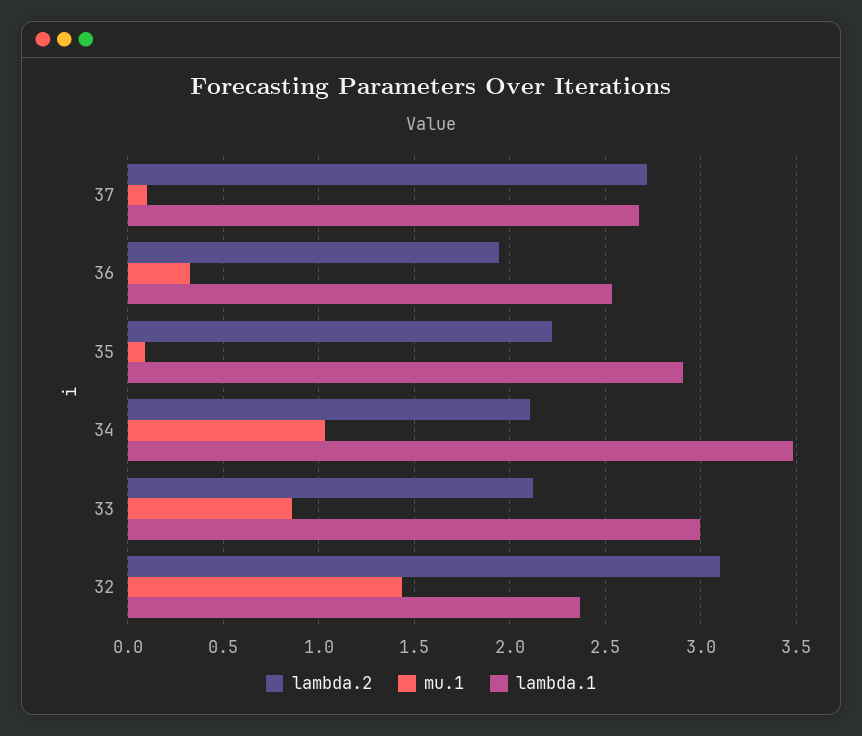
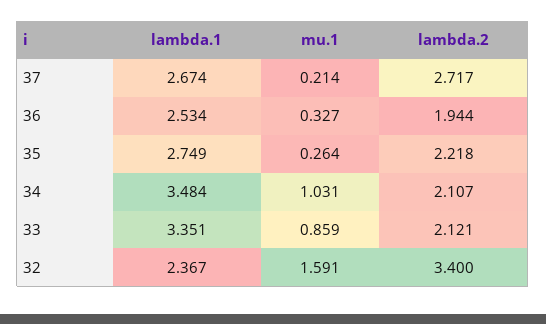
  {
    "lambda.2": {
      "37": 2.717,
      "36": 1.944,
      "35": 2.218,
      "34": 2.107,
      "33": 2.121,
-     "32": 3.1
+     "32": 3.4
    },
    "mu.1": {
-     "37": 0.1,
+     "37": 0.214,
      "36": 0.327,
-     "35": 0.1,
+     "35": 0.264,
      "34": 1.031,
      "33": 0.859,
-     "32": 1.45
+     "32": 1.591
    },
    "lambda.1": {
      "37": 2.674,
      "36": 2.534,
-     "35": 2.9,
+     "35": 2.749,
      "34": 3.484,
-     "33": 3,
+     "33": 3.351,
      "32": 2.367
    }
  }

